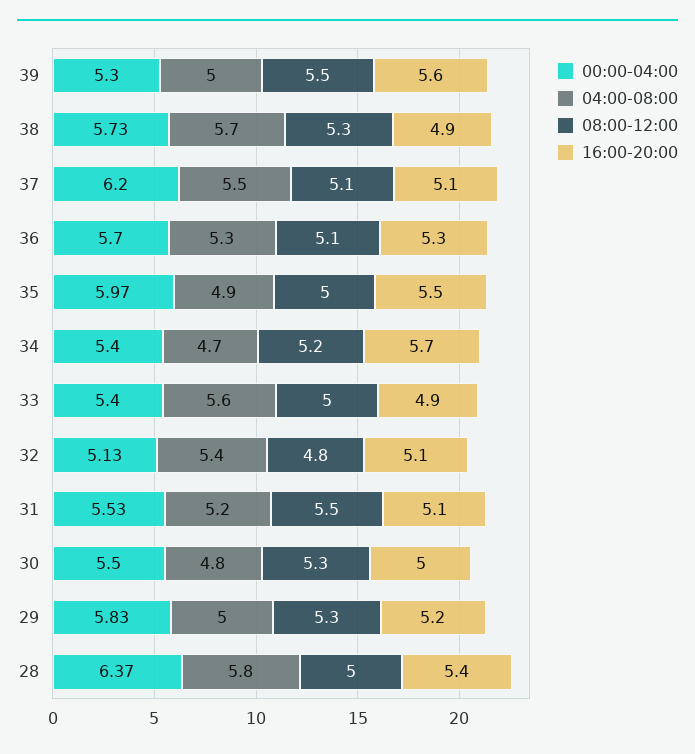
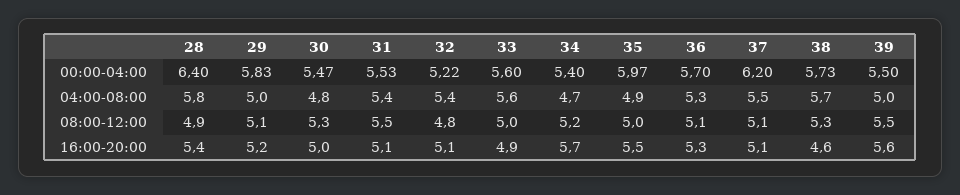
  {
    "00:00-04:00": {
-     "39": 5.3,
+     "39": 5.5,
      "38": 5.73,
      "37": 6.2,
      "36": 5.7,
      "35": 5.97,
      "34": 5.4,
-     "33": 5.4,
+     "33": 5.6,
-     "32": 5.13,
+     "32": 5.22,
      "31": 5.53,
-     "30": 5.5,
+     "30": 5.47,
      "29": 5.83,
-     "28": 6.37
+     "28": 6.4
    },
    "04:00-08:00": {
      "39": 5,
      "38": 5.7,
      "37": 5.5,
      "36": 5.3,
      "35": 4.9,
      "34": 4.7,
      "33": 5.6,
      "32": 5.4,
-     "31": 5.2,
+     "31": 5.4,
      "30": 4.8,
      "29": 5,
      "28": 5.8
    },
    "08:00-12:00": {
      "39": 5.5,
      "38": 5.3,
      "37": 5.1,
      "36": 5.1,
      "35": 5,
      "34": 5.2,
      "33": 5,
      "32": 4.8,
      "31": 5.5,
      "30": 5.3,
-     "29": 5.3,
+     "29": 5.1,
-     "28": 5
+     "28": 4.9
    },
    "16:00-20:00": {
      "39": 5.6,
-     "38": 4.9,
+     "38": 4.6,
      "37": 5.1,
      "36": 5.3,
      "35": 5.5,
      "34": 5.7,
      "33": 4.9,
      "32": 5.1,
      "31": 5.1,
      "30": 5,
      "29": 5.2,
      "28": 5.4
    }
  }

